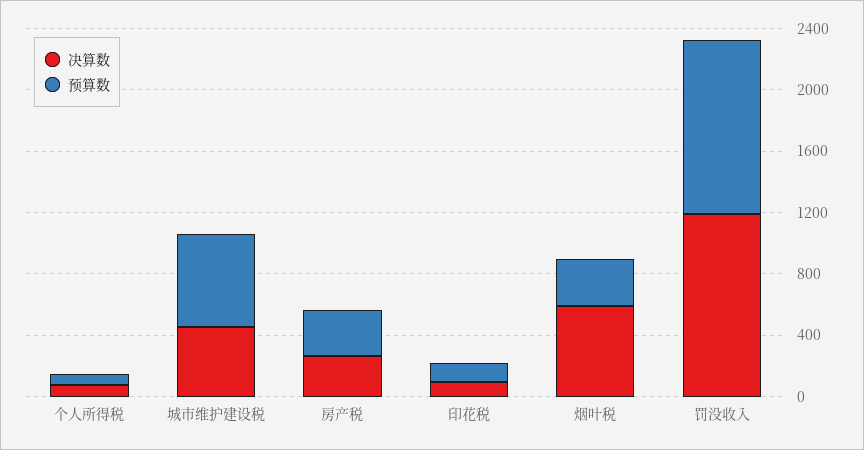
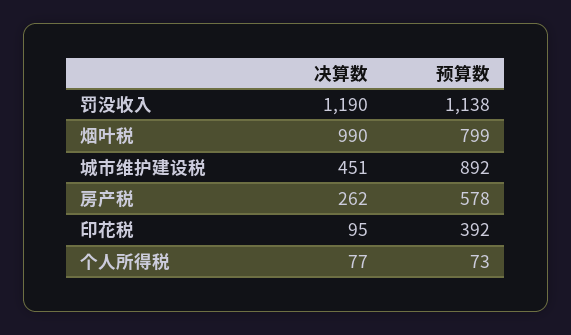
  {
    "决算数": {
      "个人所得税": 77,
      "城市维护建设税": 451,
      "房产税": 262,
      "印花税": 95,
-     "烟叶税": 600,
+     "烟叶税": 990,
      "罚没收入": 1190
    },
    "预算数": {
      "个人所得税": 73,
-     "城市维护建设税": 600,
+     "城市维护建设税": 892,
-     "房产税": 300,
+     "房产税": 578,
-     "印花税": 100,
+     "印花税": 392,
-     "烟叶税": 300,
+     "烟叶税": 799,
      "罚没收入": 1138
    }
  }

